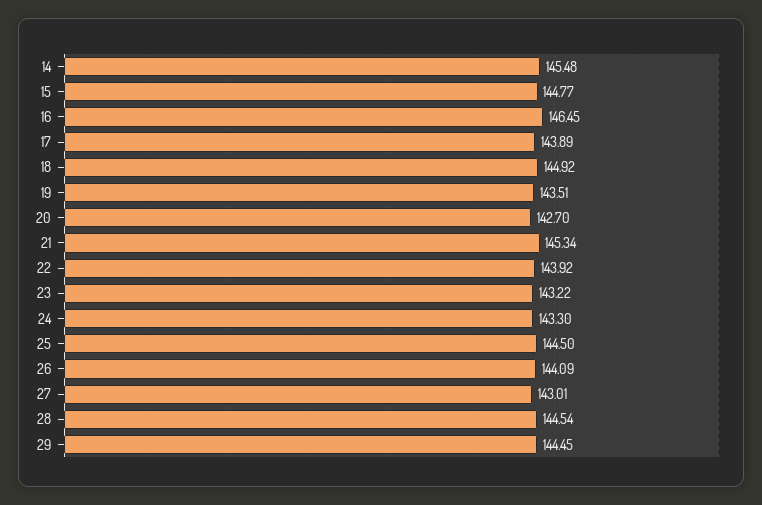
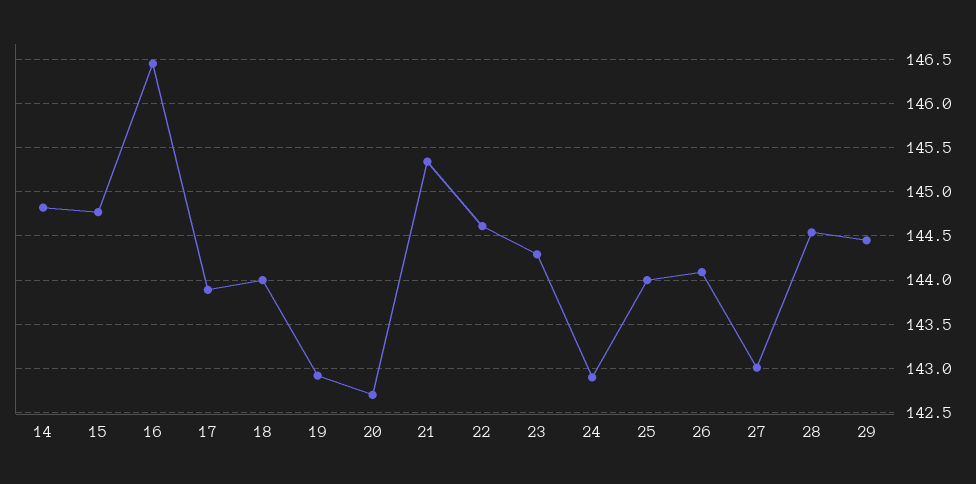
  {
-   "14": 145.48,
+   "14": 144.8,
    "15": 144.77,
    "16": 146.45,
    "17": 143.89,
-   "18": 144.92,
+   "18": 144,
-   "19": 143.51,
+   "19": 142.9,
    "20": 142.7,
    "21": 145.34,
-   "22": 143.92,
+   "22": 144.6,
-   "23": 143.22,
+   "23": 144.3,
-   "24": 143.3,
+   "24": 142.9,
-   "25": 144.5,
+   "25": 144,
    "26": 144.09,
    "27": 143.01,
    "28": 144.54,
    "29": 144.45
  }

